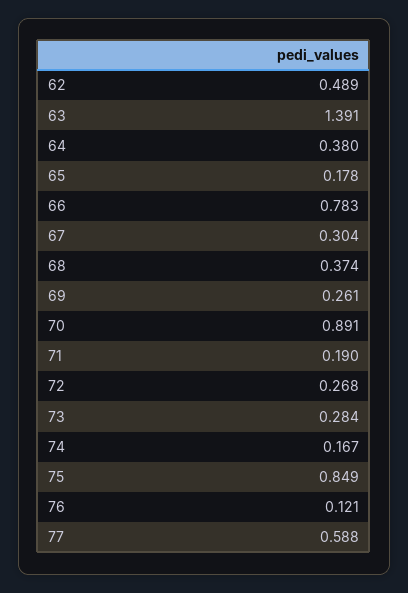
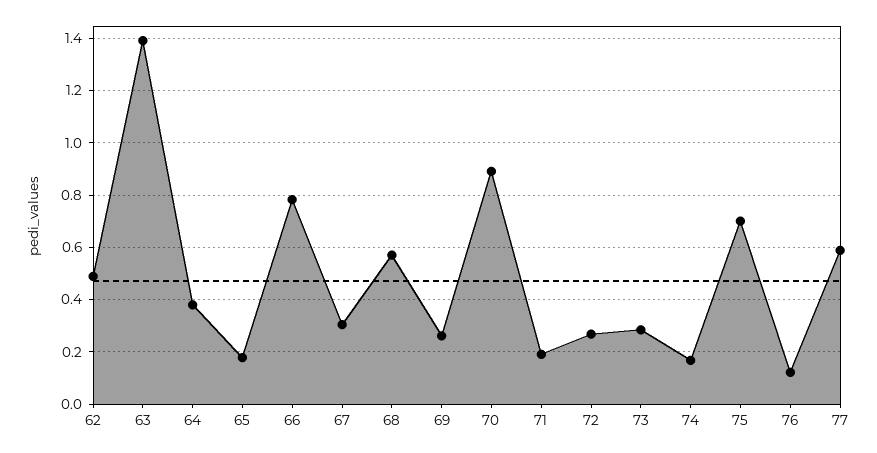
  {
    "62": 0.489,
    "63": 1.391,
    "64": 0.38,
    "65": 0.178,
    "66": 0.783,
    "67": 0.304,
-   "68": 0.374,
+   "68": 0.575,
    "69": 0.261,
    "70": 0.891,
    "71": 0.19,
    "72": 0.268,
    "73": 0.284,
    "74": 0.167,
-   "75": 0.849,
+   "75": 0.7,
    "76": 0.121,
    "77": 0.588
  }

